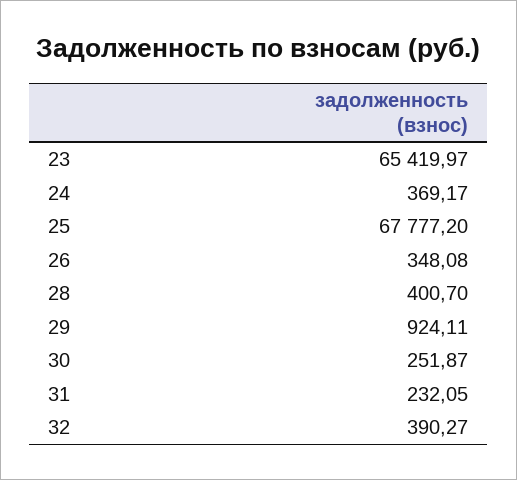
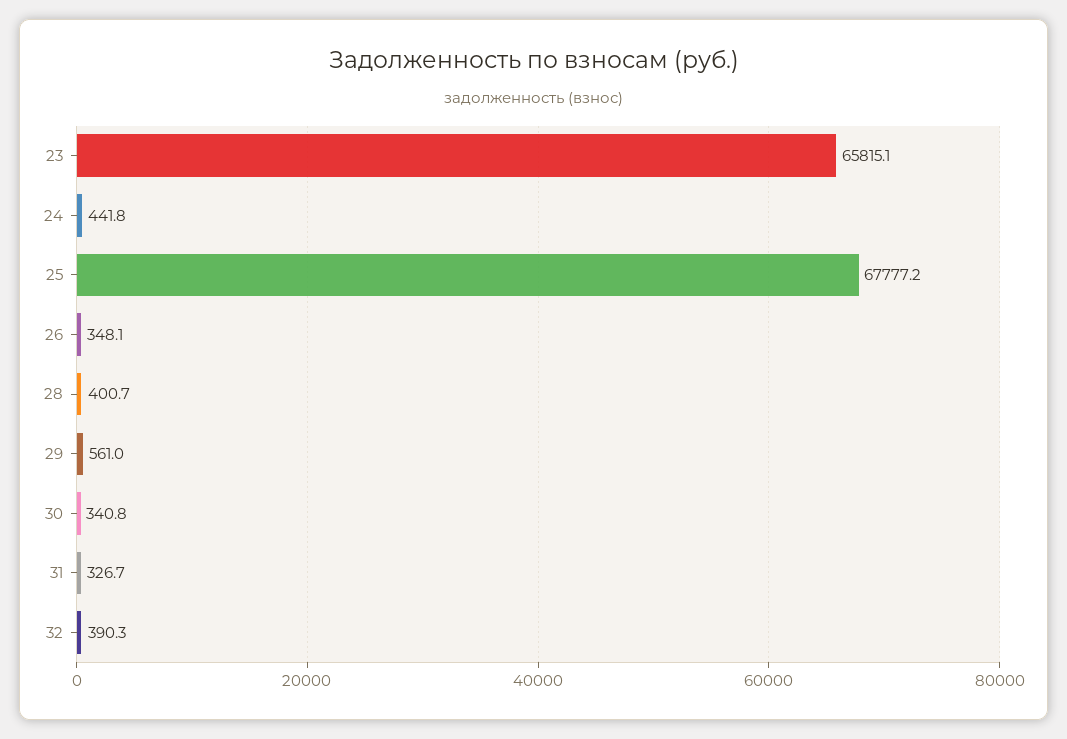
  {
-   "23": 65419.97,
+   "23": 65815.1,
-   "24": 369.17,
+   "24": 441.8,
    "25": 67777.2,
    "26": 348.08,
    "28": 400.7,
-   "29": 924.11,
+   "29": 561,
-   "30": 251.87,
+   "30": 340.8,
-   "31": 232.05,
+   "31": 326.7,
    "32": 390.27
  }

